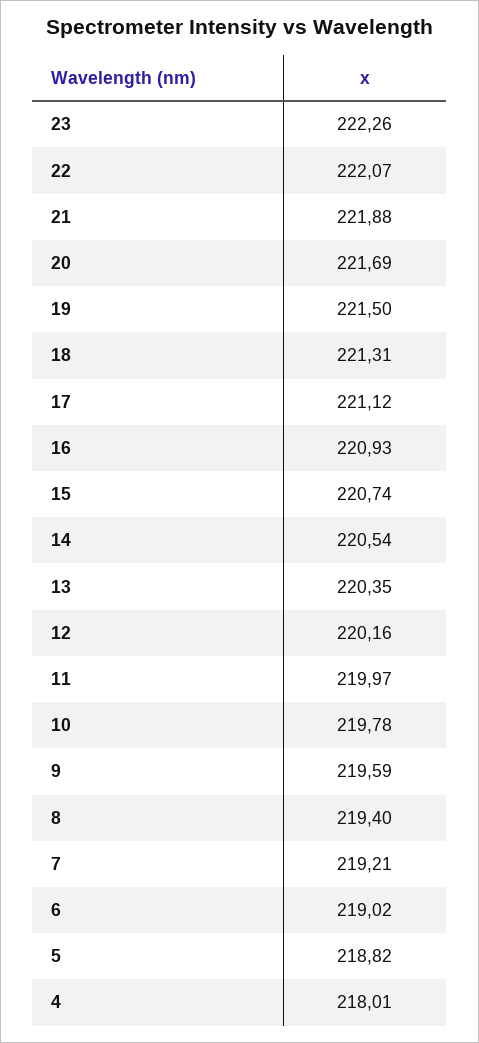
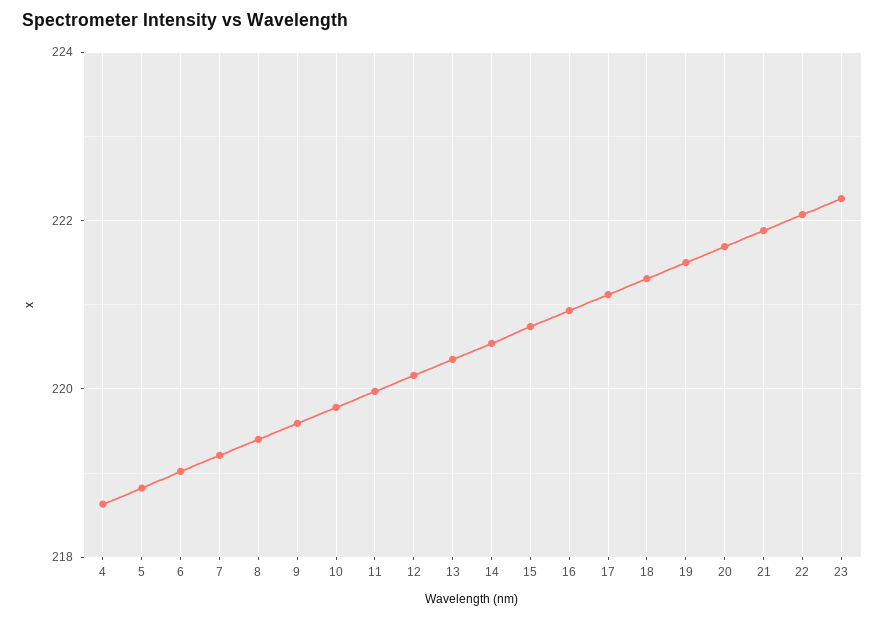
  {
    "23": 222.26,
    "22": 222.07,
    "21": 221.88,
    "20": 221.69,
    "19": 221.5,
    "18": 221.31,
    "17": 221.12,
    "16": 220.93,
    "15": 220.74,
    "14": 220.54,
    "13": 220.35,
    "12": 220.16,
    "11": 219.97,
    "10": 219.78,
    "9": 219.59,
    "8": 219.4,
    "7": 219.21,
    "6": 219.02,
    "5": 218.82,
-   "4": 218.01
+   "4": 218.6
  }

